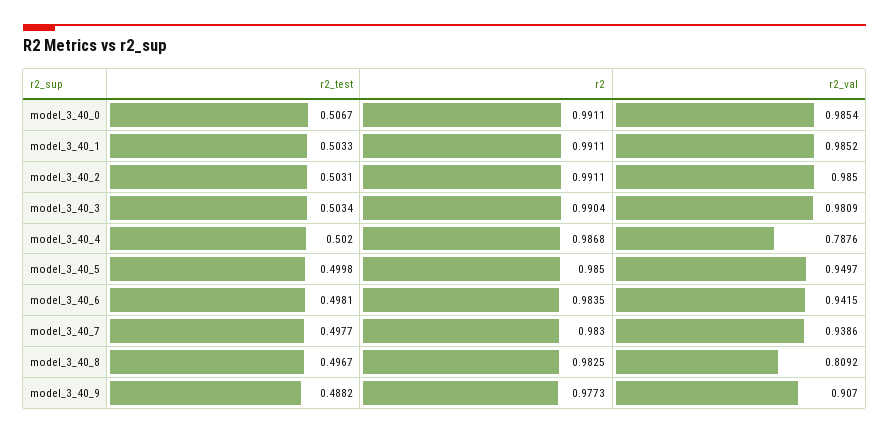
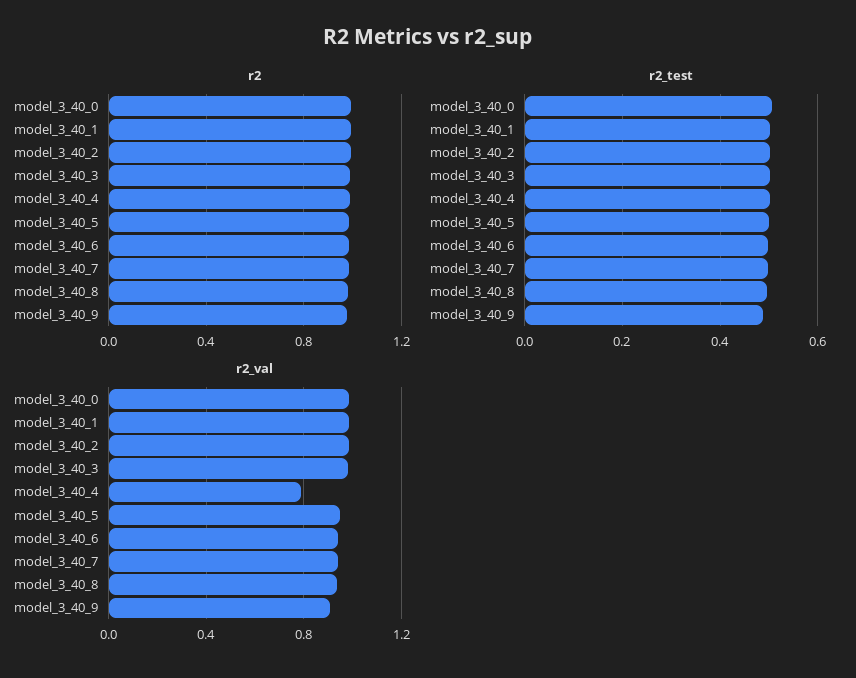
  {
    "r2_test": {
      "model_3_40_0": 0.5067,
      "model_3_40_1": 0.5033,
      "model_3_40_2": 0.5031,
      "model_3_40_3": 0.5034,
      "model_3_40_4": 0.502,
      "model_3_40_5": 0.4998,
      "model_3_40_6": 0.4981,
      "model_3_40_7": 0.4977,
      "model_3_40_8": 0.4967,
      "model_3_40_9": 0.4882
    },
    "r2": {
      "model_3_40_0": 0.9911,
      "model_3_40_1": 0.9911,
      "model_3_40_2": 0.9911,
      "model_3_40_3": 0.9904,
      "model_3_40_4": 0.9868,
      "model_3_40_5": 0.985,
      "model_3_40_6": 0.9835,
      "model_3_40_7": 0.983,
      "model_3_40_8": 0.9825,
      "model_3_40_9": 0.9773
    },
    "r2_val": {
      "model_3_40_0": 0.9854,
      "model_3_40_1": 0.9852,
      "model_3_40_2": 0.985,
      "model_3_40_3": 0.9809,
      "model_3_40_4": 0.7876,
      "model_3_40_5": 0.9497,
      "model_3_40_6": 0.9415,
      "model_3_40_7": 0.9386,
-     "model_3_40_8": 0.8092,
+     "model_3_40_8": 0.95,
      "model_3_40_9": 0.907
    }
  }

